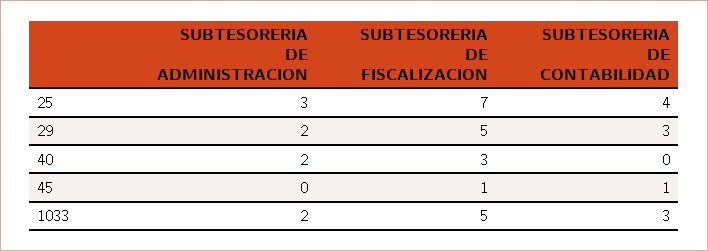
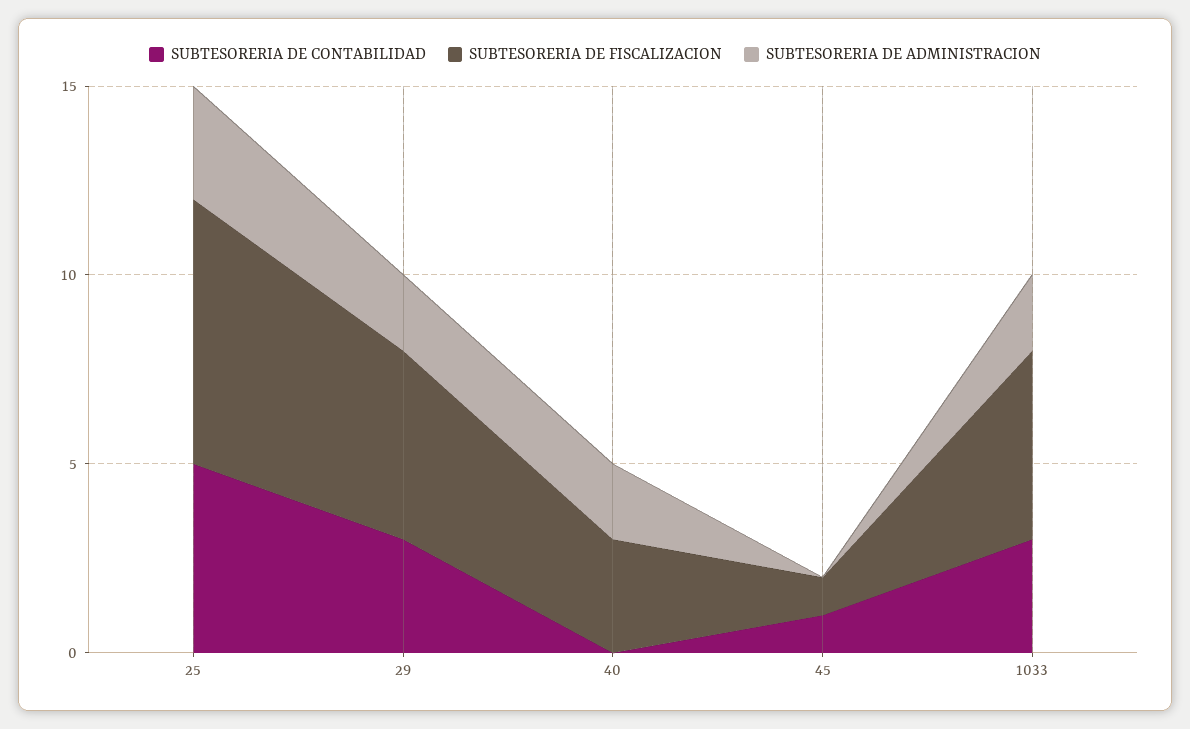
  {
    "SUBTESORERIA DE ADMINISTRACION": {
      "25": 3,
      "29": 2,
      "40": 2,
      "45": 0,
      "1033": 2
    },
    "SUBTESORERIA DE FISCALIZACION": {
      "25": 7,
      "29": 5,
      "40": 3,
      "45": 1,
      "1033": 5
    },
    "SUBTESORERIA DE CONTABILIDAD": {
-     "25": 4,
+     "25": 5,
      "29": 3,
      "40": 0,
      "45": 1,
      "1033": 3
    }
  }

